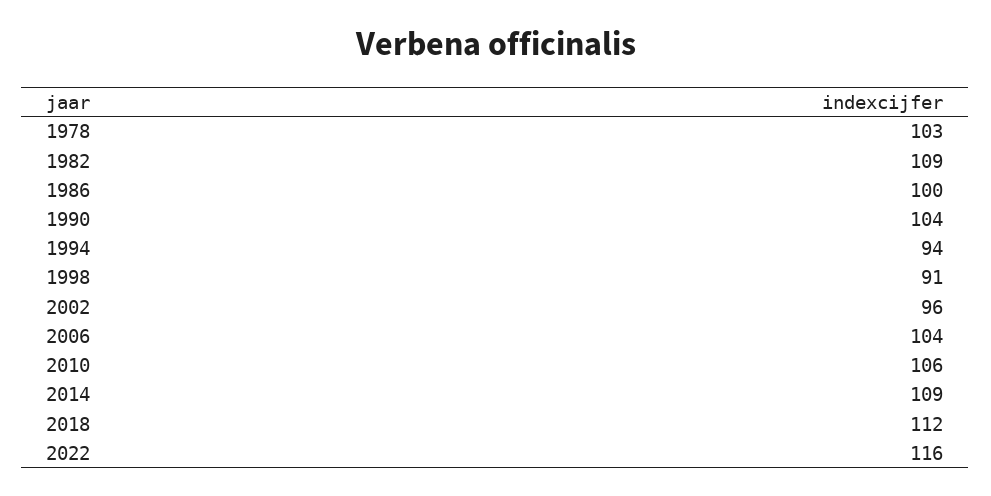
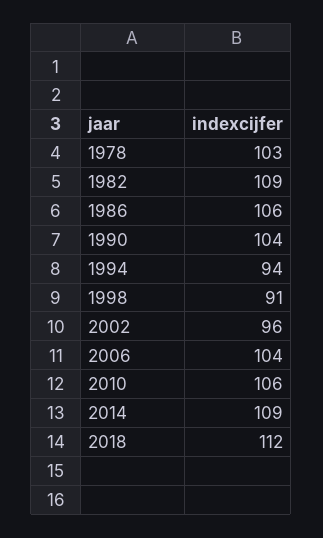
  {
    "1978": 103,
    "1982": 109,
-   "1986": 100,
+   "1986": 106,
    "1990": 104,
    "1994": 94,
    "1998": 91,
    "2002": 96,
    "2006": 104,
    "2010": 106,
    "2014": 109,
-   "2018": 112,
+   "2018": 112
-   "2022": 116
  }

